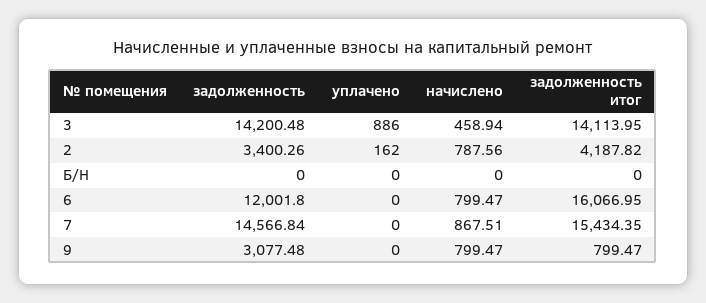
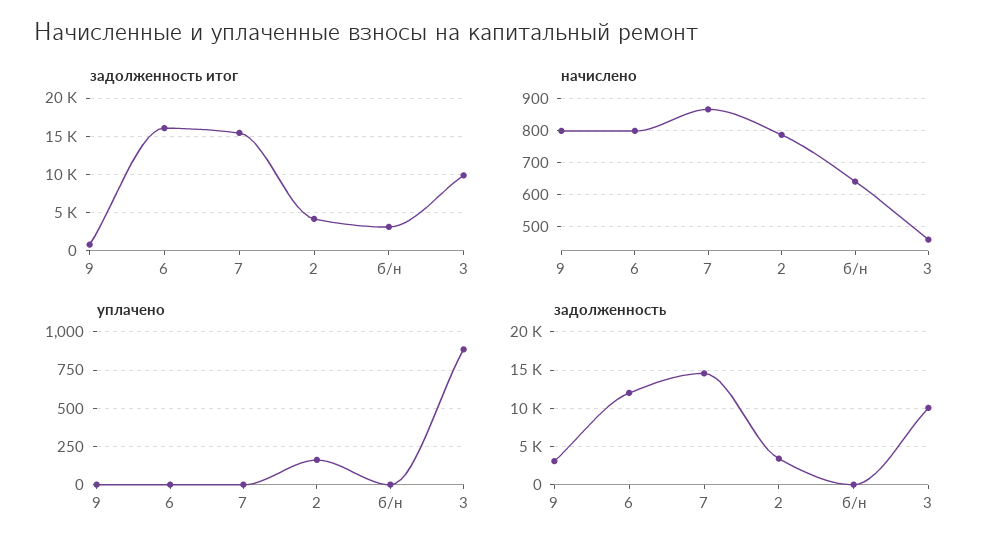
  {
    "задолженность": {
-     "3": 14200.48,
+     "3": 10000,
      "2": 3400.26,
      "Б/Н": 0,
      "6": 12001.8,
      "7": 14566.84,
      "9": 3077.48
    },
    "уплачено": {
      "3": 886,
      "2": 162,
      "Б/Н": 0,
      "6": 0,
      "7": 0,
      "9": 0
    },
    "начислено": {
      "3": 458.94,
      "2": 787.56,
-     "Б/Н": 0,
+     "Б/Н": 640,
      "6": 799.47,
      "7": 867.51,
      "9": 799.47
    },
    "задолженность итог": {
-     "3": 14113.95,
+     "3": 10000,
      "2": 4187.82,
-     "Б/Н": 0,
+     "Б/Н": 3000,
      "6": 16066.95,
      "7": 15434.35,
      "9": 799.47
    }
  }

